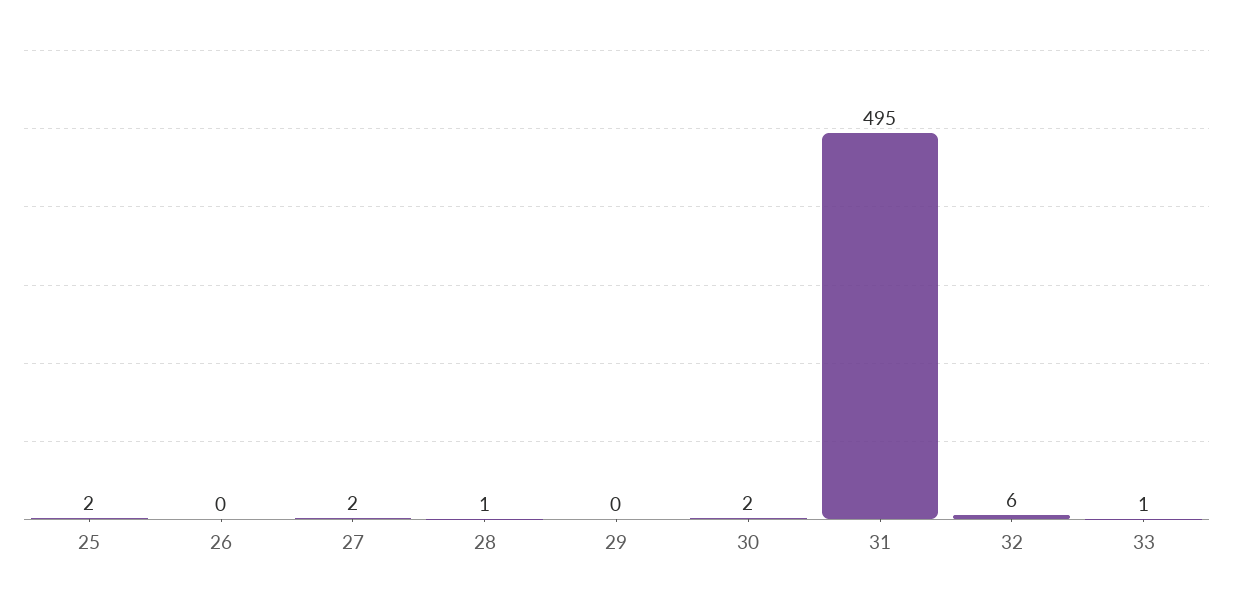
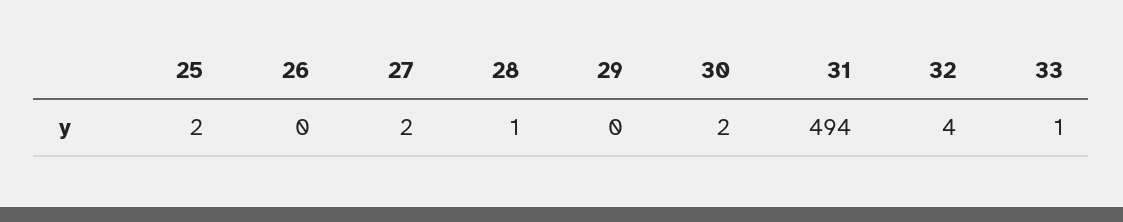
  {
    "25": 2,
    "26": 0,
    "27": 2,
    "28": 1,
    "29": 0,
    "30": 2,
-   "31": 495,
+   "31": 494,
-   "32": 6,
+   "32": 4,
    "33": 1
  }

